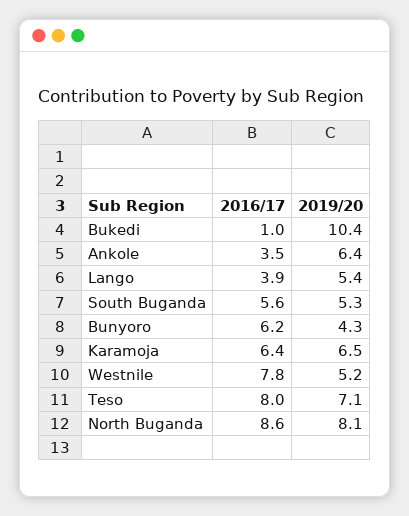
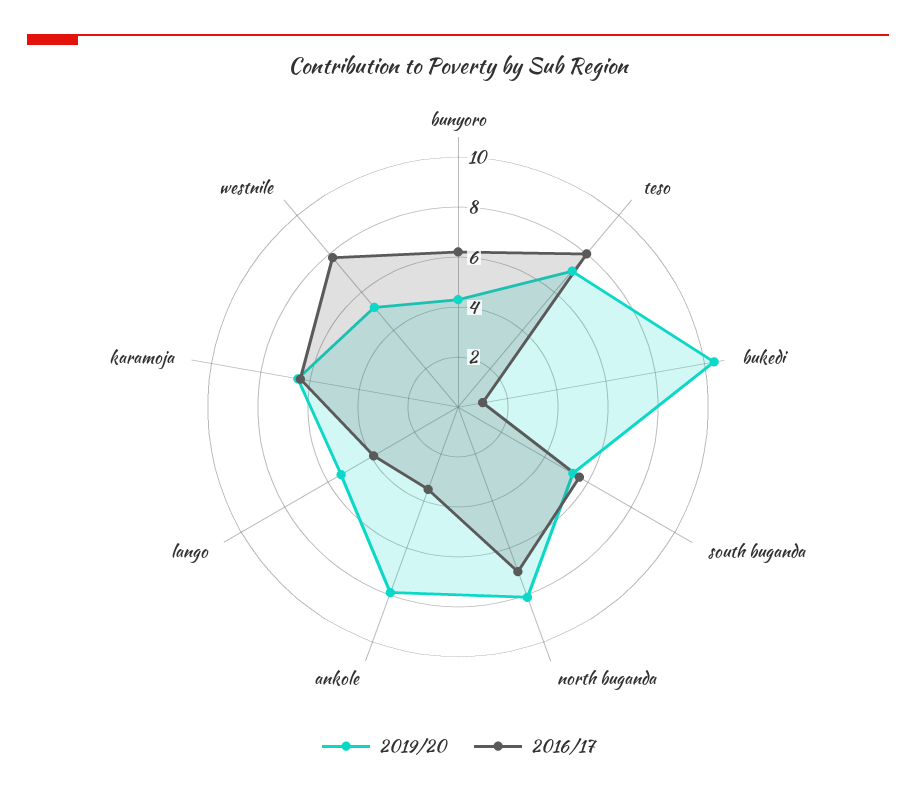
  {
    "2016/17": {
      "Bukedi": 1,
      "Ankole": 3.5,
      "Lango": 3.9,
      "South Buganda": 5.6,
      "Bunyoro": 6.2,
      "Karamoja": 6.4,
      "Westnile": 7.8,
      "Teso": 8,
-     "North Buganda": 8.6
+     "North Buganda": 7
    },
    "2019/20": {
      "Bukedi": 10.4,
-     "Ankole": 6.4,
+     "Ankole": 8,
      "Lango": 5.4,
      "South Buganda": 5.3,
      "Bunyoro": 4.3,
      "Karamoja": 6.5,
      "Westnile": 5.2,
      "Teso": 7.1,
      "North Buganda": 8.1
    }
  }

